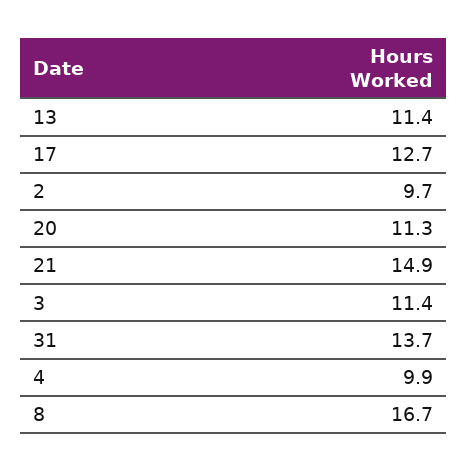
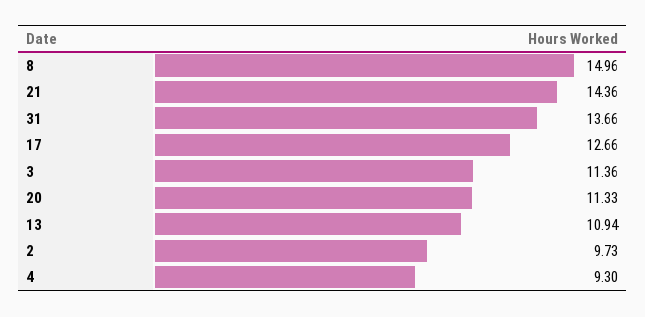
  {
-   "13": 11.4,
+   "13": 10.94,
    "17": 12.66,
    "2": 9.73,
    "20": 11.33,
-   "21": 14.9,
+   "21": 14.36,
    "3": 11.36,
    "31": 13.66,
-   "4": 9.9,
+   "4": 9.3,
-   "8": 16.7
+   "8": 14.96
  }

